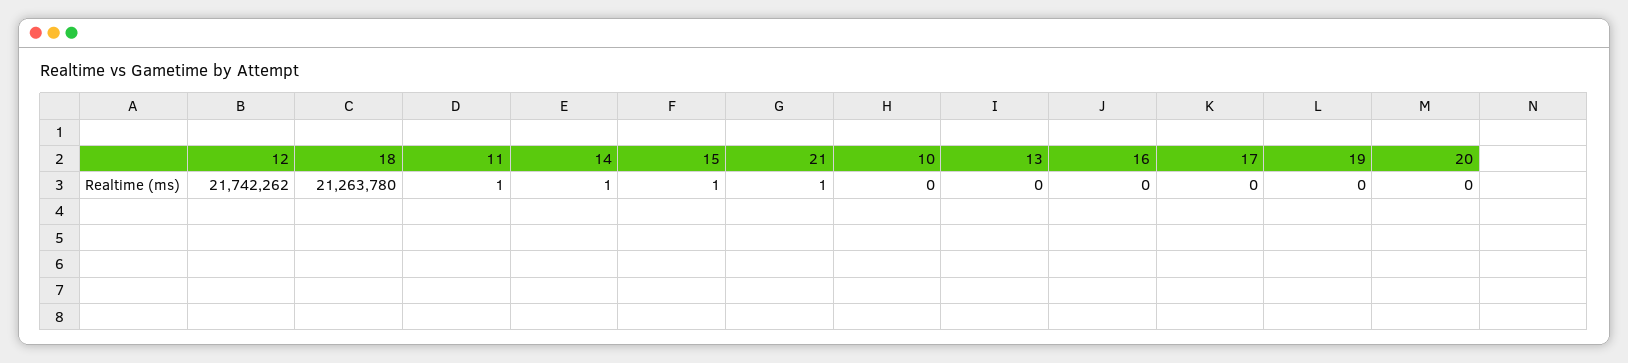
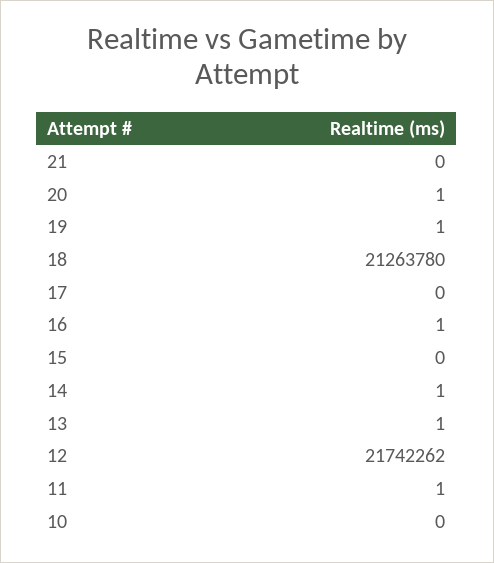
  {
    "12": 21742262,
    "18": 21263780,
    "11": 1,
    "14": 1,
-   "15": 1,
+   "15": 0,
-   "21": 1,
+   "21": 0,
    "10": 0,
-   "13": 0,
+   "13": 1,
-   "16": 0,
+   "16": 1,
    "17": 0,
-   "19": 0,
+   "19": 1,
-   "20": 0
+   "20": 1
  }

